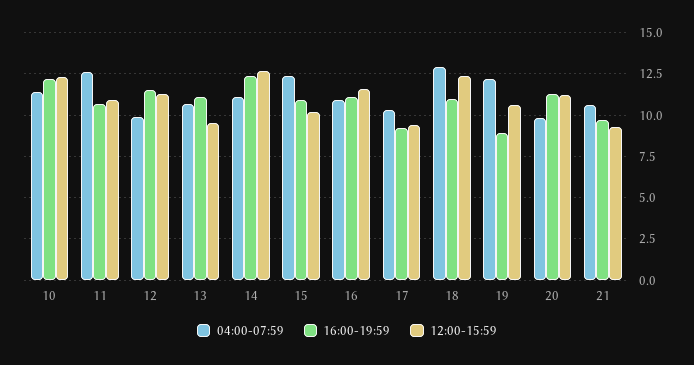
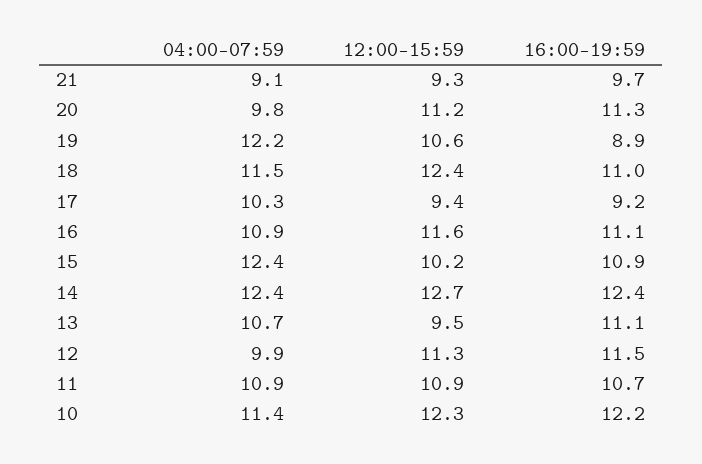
  {
    "04:00-07:59": {
      "10": 11.4,
-     "11": 12.5,
+     "11": 10.9,
      "12": 9.9,
      "13": 10.7,
-     "14": 11,
+     "14": 12.4,
      "15": 12.4,
      "16": 10.9,
      "17": 10.3,
-     "18": 13,
+     "18": 11.5,
      "19": 12.2,
      "20": 9.8,
-     "21": 10.5
+     "21": 9.1
    },
    "16:00-19:59": {
      "10": 12.2,
      "11": 10.7,
      "12": 11.5,
      "13": 11.1,
      "14": 12.4,
      "15": 10.9,
      "16": 11.1,
      "17": 9.2,
      "18": 11,
      "19": 8.9,
      "20": 11.3,
      "21": 9.7
    },
    "12:00-15:59": {
      "10": 12.3,
      "11": 10.9,
      "12": 11.3,
      "13": 9.5,
      "14": 12.7,
      "15": 10.2,
      "16": 11.6,
      "17": 9.4,
      "18": 12.4,
      "19": 10.6,
      "20": 11.2,
      "21": 9.3
    }
  }

